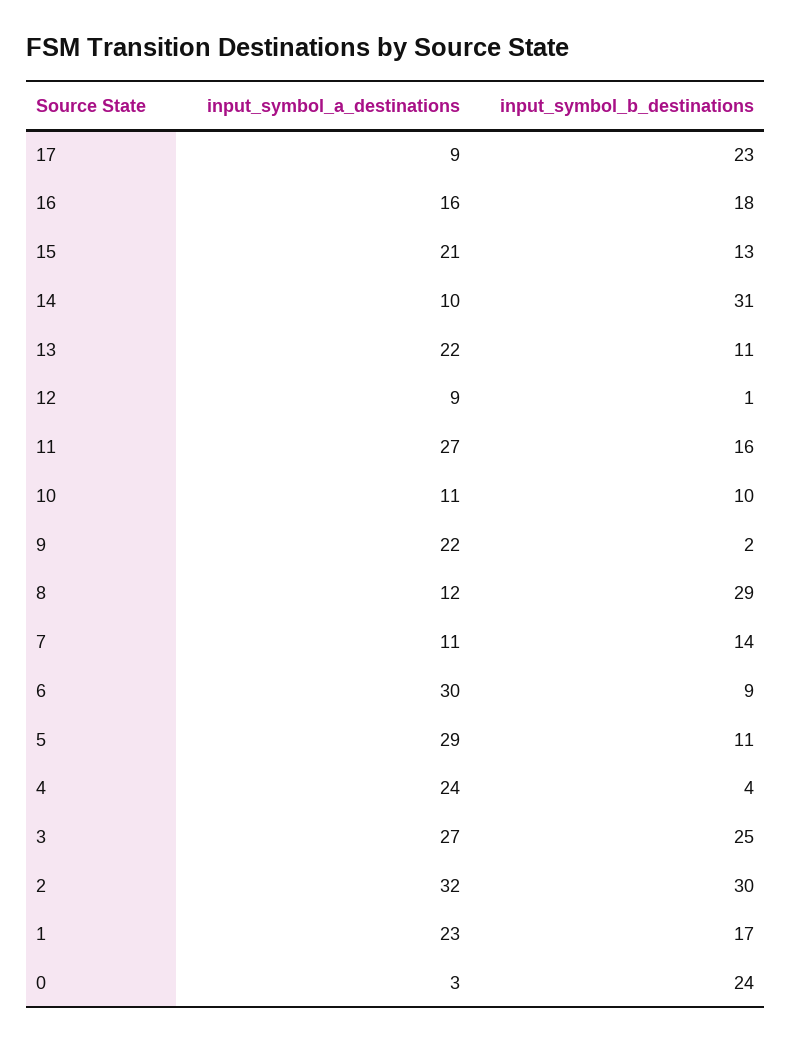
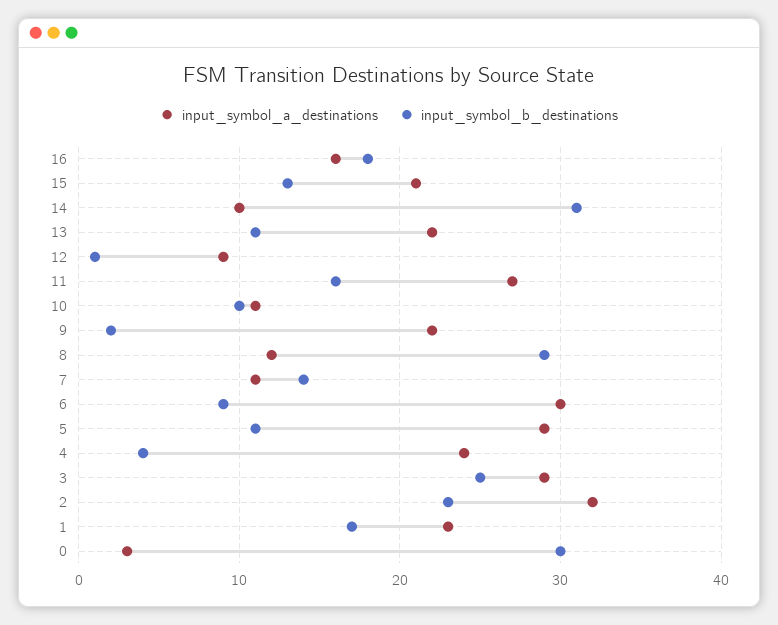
  {
    "input_symbol_a_destinations": {
-     "17": 9,
      "16": 16,
      "15": 21,
      "14": 10,
      "13": 22,
      "12": 9,
      "11": 27,
      "10": 11,
      "9": 22,
      "8": 12,
      "7": 11,
      "6": 30,
      "5": 29,
      "4": 24,
-     "3": 27,
+     "3": 29,
      "2": 32,
      "1": 23,
      "0": 3
    },
    "input_symbol_b_destinations": {
-     "17": 23,
      "16": 18,
      "15": 13,
      "14": 31,
      "13": 11,
      "12": 1,
      "11": 16,
      "10": 10,
      "9": 2,
      "8": 29,
      "7": 14,
      "6": 9,
      "5": 11,
      "4": 4,
      "3": 25,
-     "2": 30,
+     "2": 23,
      "1": 17,
-     "0": 24
+     "0": 30
    }
  }

